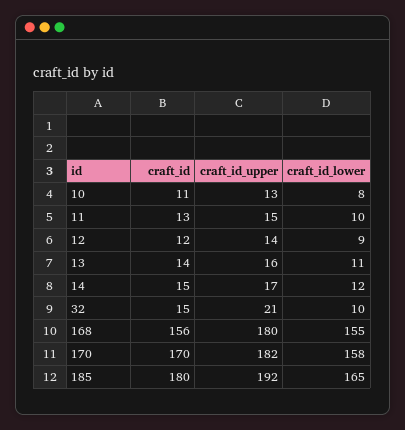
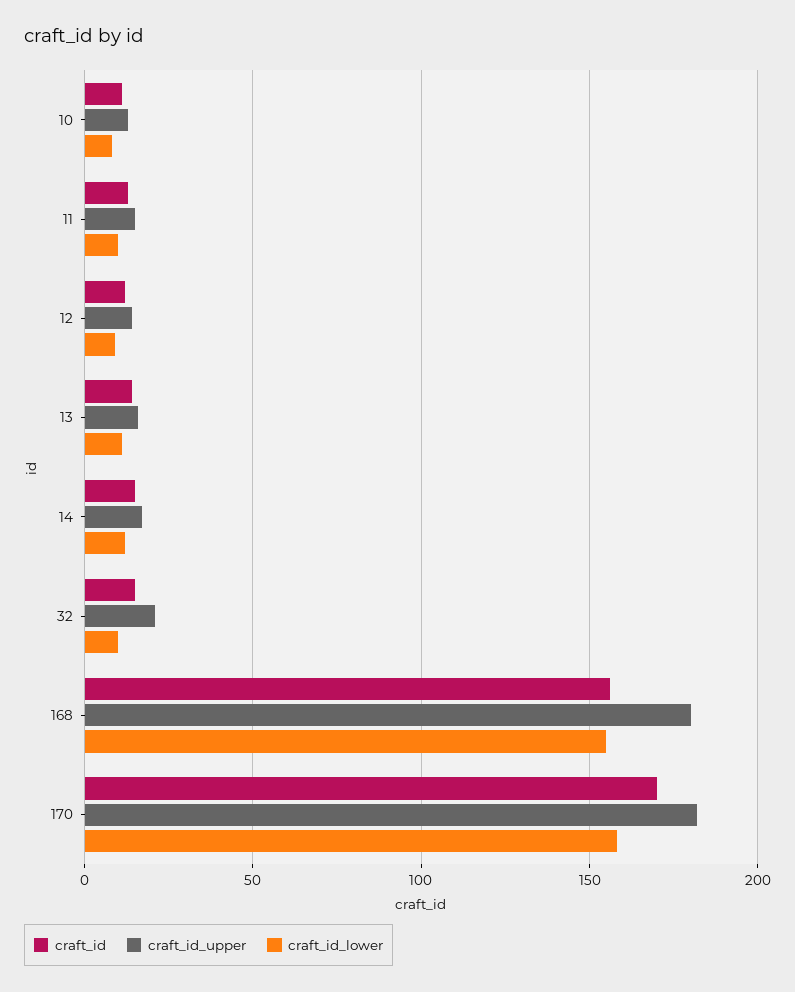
  {
    "craft_id": {
      "10": 11,
      "11": 13,
      "12": 12,
      "13": 14,
      "14": 15,
      "32": 15,
      "168": 156,
-     "170": 170,
+     "170": 170
-     "185": 180
    },
    "craft_id_upper": {
      "10": 13,
      "11": 15,
      "12": 14,
      "13": 16,
      "14": 17,
      "32": 21,
      "168": 180,
-     "170": 182,
+     "170": 182
-     "185": 192
    },
    "craft_id_lower": {
      "10": 8,
      "11": 10,
      "12": 9,
      "13": 11,
      "14": 12,
      "32": 10,
      "168": 155,
-     "170": 158,
+     "170": 158
-     "185": 165
    }
  }

